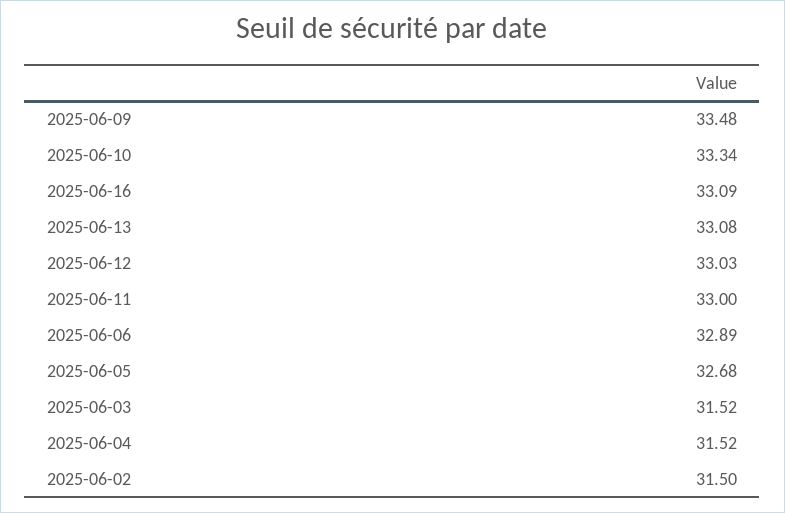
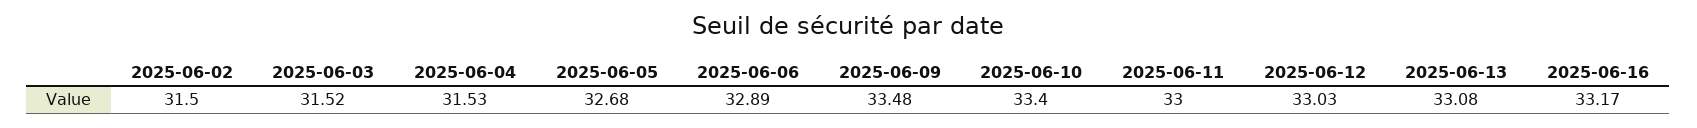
  {
    "2025-06-09": 33.48,
-   "2025-06-10": 33.34,
+   "2025-06-10": 33.4,
-   "2025-06-16": 33.09,
+   "2025-06-16": 33.17,
    "2025-06-13": 33.08,
    "2025-06-12": 33.03,
    "2025-06-11": 33,
    "2025-06-06": 32.89,
    "2025-06-05": 32.68,
    "2025-06-03": 31.52,
-   "2025-06-04": 31.52,
+   "2025-06-04": 31.53,
    "2025-06-02": 31.5
  }

